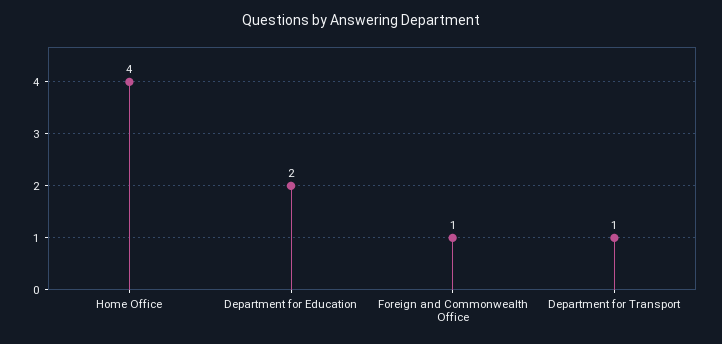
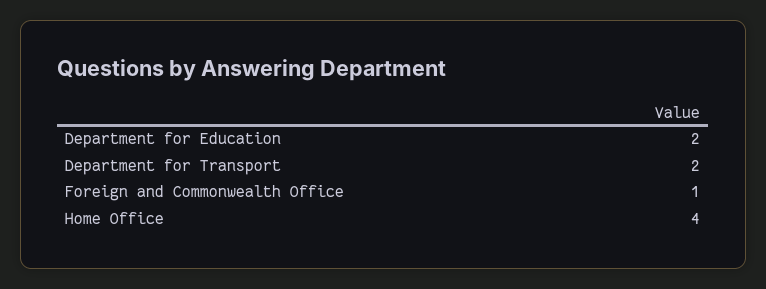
  {
    "Home Office": 4,
    "Department for Education": 2,
    "Foreign and Commonwealth Office": 1,
-   "Department for Transport": 1
+   "Department for Transport": 2
  }

